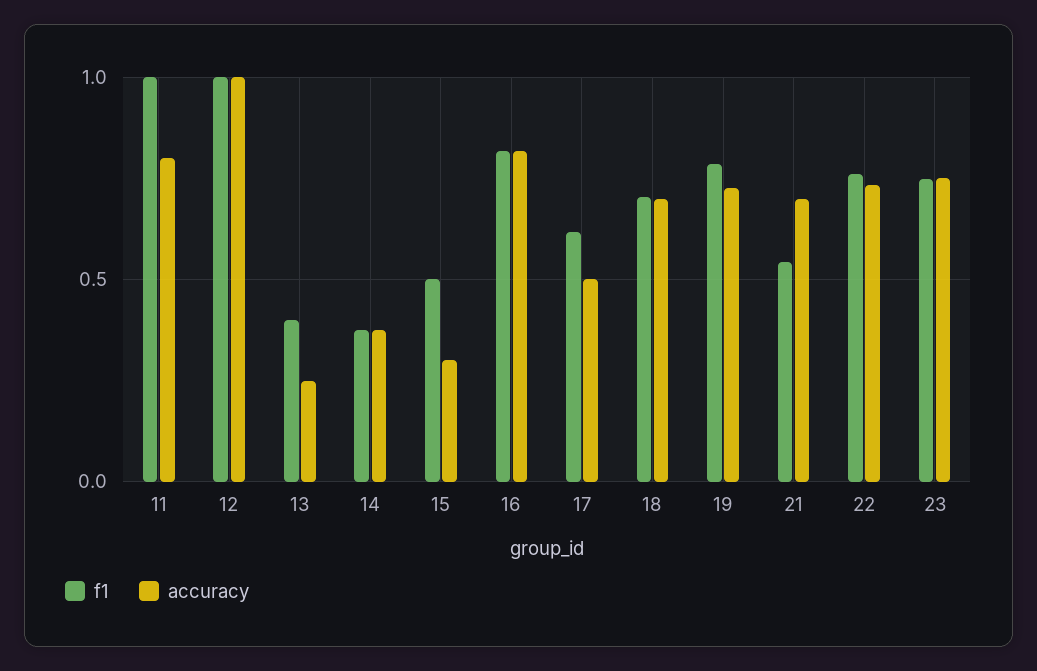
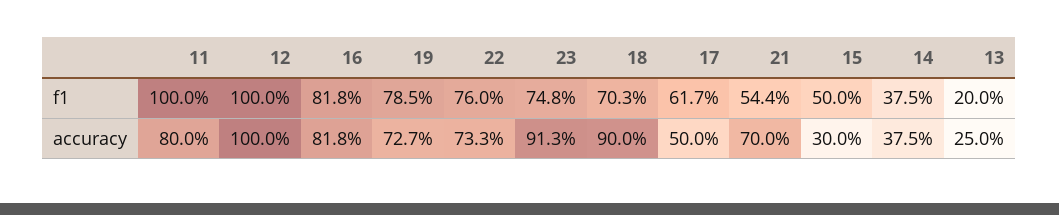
  {
    "f1": {
      "11": 1,
      "12": 1,
-     "13": 0.4,
+     "13": 0.2,
      "14": 0.375,
      "15": 0.5,
      "16": 0.818,
      "17": 0.617,
      "18": 0.703,
      "19": 0.785,
      "21": 0.544,
      "22": 0.76,
      "23": 0.748
    },
    "accuracy": {
      "11": 0.8,
      "12": 1,
      "13": 0.25,
      "14": 0.375,
      "15": 0.3,
      "16": 0.818,
      "17": 0.5,
-     "18": 0.7,
+     "18": 0.9,
      "19": 0.727,
      "21": 0.7,
      "22": 0.733,
-     "23": 0.75
+     "23": 0.913
    }
  }

